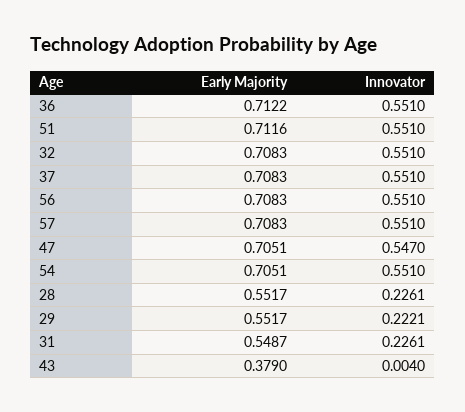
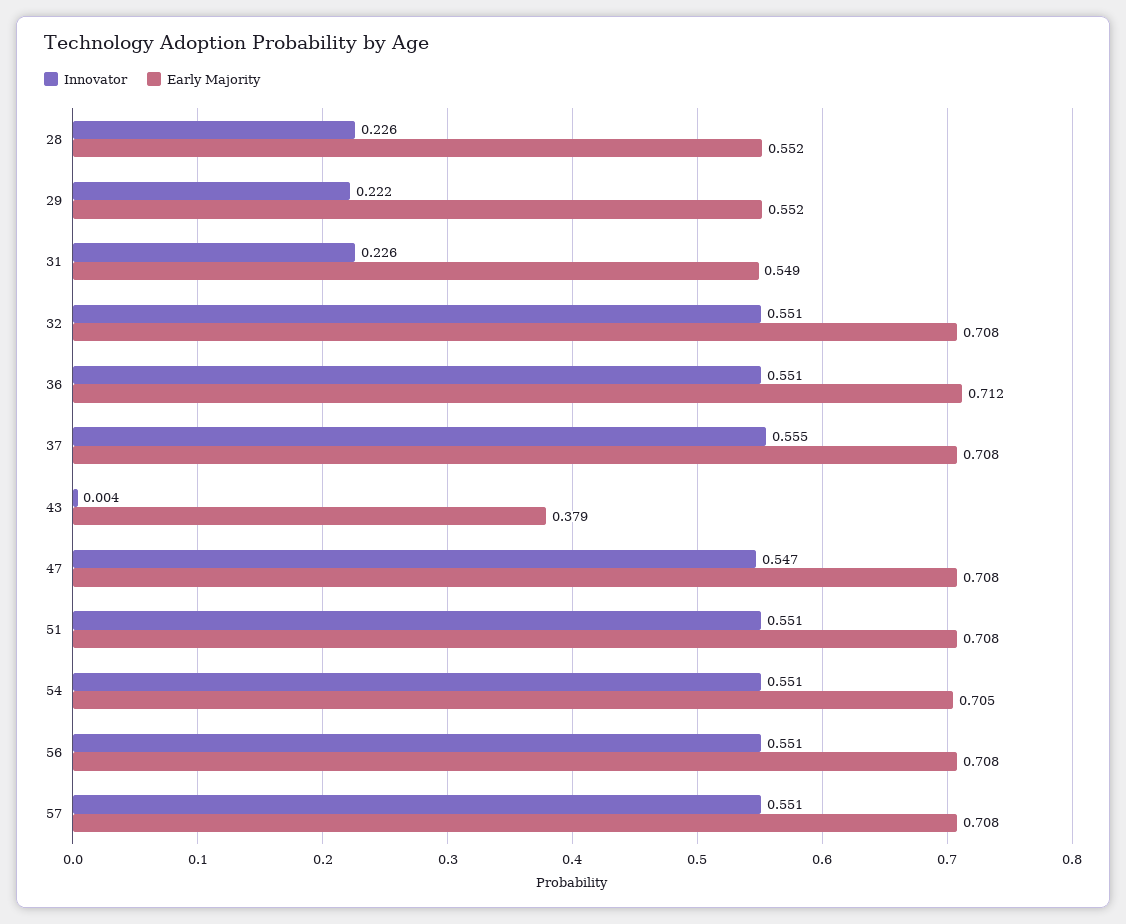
  {
    "Early Majority": {
      "36": 0.7122,
-     "51": 0.7116,
+     "51": 0.708,
      "32": 0.7083,
      "37": 0.7083,
      "56": 0.7083,
      "57": 0.7083,
-     "47": 0.7051,
+     "47": 0.708,
      "54": 0.7051,
      "28": 0.5517,
      "29": 0.5517,
      "31": 0.5487,
      "43": 0.379
    },
    "Innovator": {
      "36": 0.551,
      "51": 0.551,
      "32": 0.551,
-     "37": 0.551,
+     "37": 0.555,
      "56": 0.551,
      "57": 0.551,
      "47": 0.547,
      "54": 0.551,
      "28": 0.2261,
      "29": 0.2221,
      "31": 0.2261,
      "43": 0.004
    }
  }

